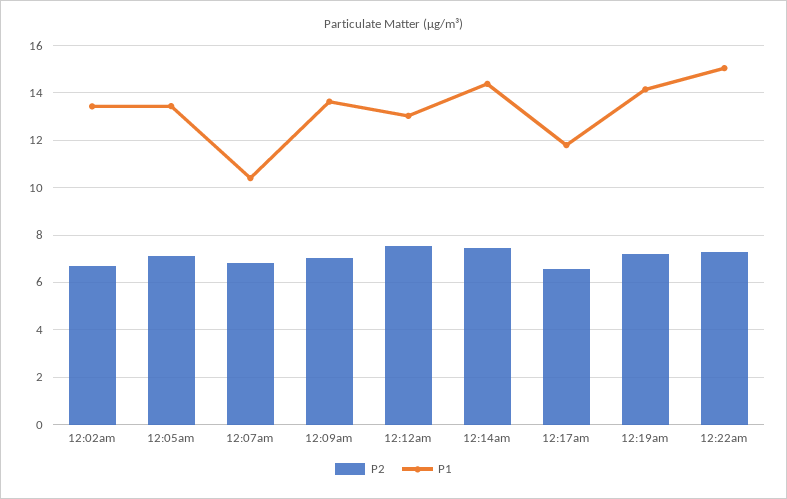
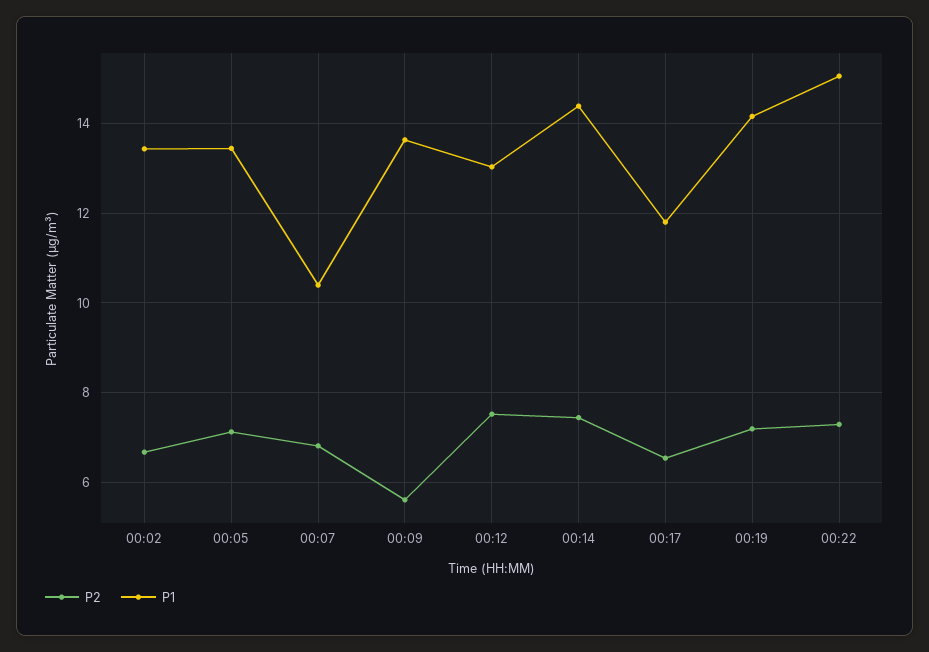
  {
    "P2": {
      "12:02am": 6.6,
      "12:05am": 7.2,
      "12:07am": 6.8,
-     "12:09am": 7,
+     "12:09am": 5.6,
      "12:12am": 7.6,
      "12:14am": 7.4,
      "12:17am": 6.6,
      "12:19am": 7.2,
      "12:22am": 7.4
    },
    "P1": {
      "12:02am": 13.4,
      "12:05am": 13.4,
      "12:07am": 10.4,
      "12:09am": 13.6,
      "12:12am": 13,
      "12:14am": 14.4,
      "12:17am": 11.8,
      "12:19am": 14.2,
      "12:22am": 15
    }
  }

